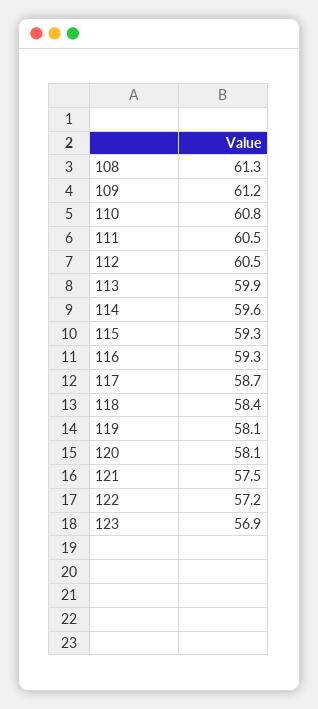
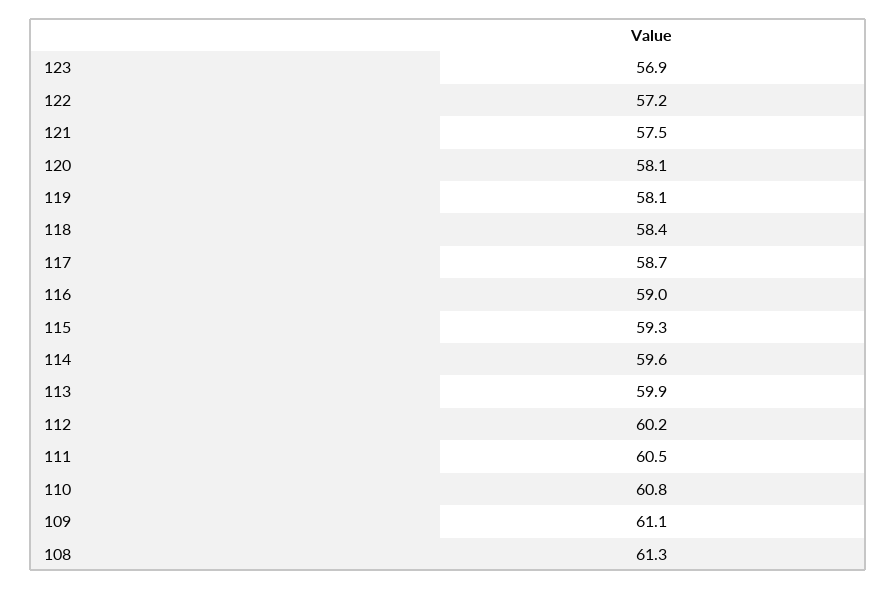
  {
    "108": 61.3,
-   "109": 61.2,
+   "109": 61.1,
    "110": 60.8,
    "111": 60.5,
-   "112": 60.5,
+   "112": 60.2,
    "113": 59.9,
    "114": 59.6,
    "115": 59.3,
-   "116": 59.3,
+   "116": 59,
    "117": 58.7,
    "118": 58.4,
    "119": 58.1,
    "120": 58.1,
    "121": 57.5,
    "122": 57.2,
    "123": 56.9
  }

